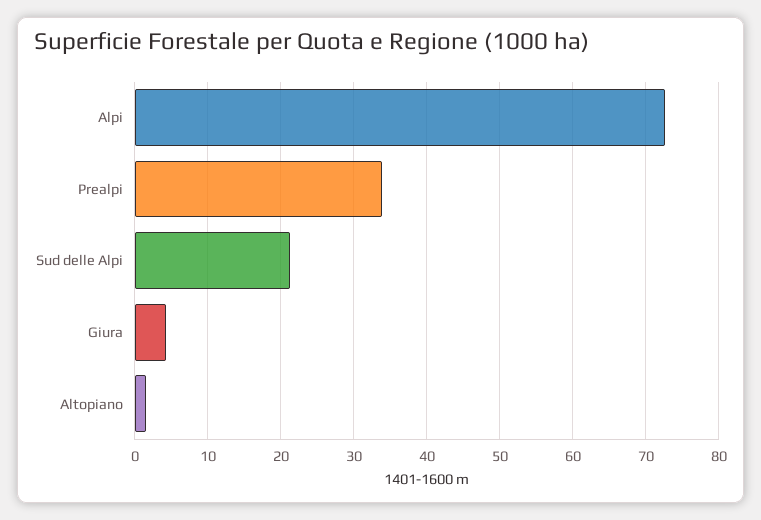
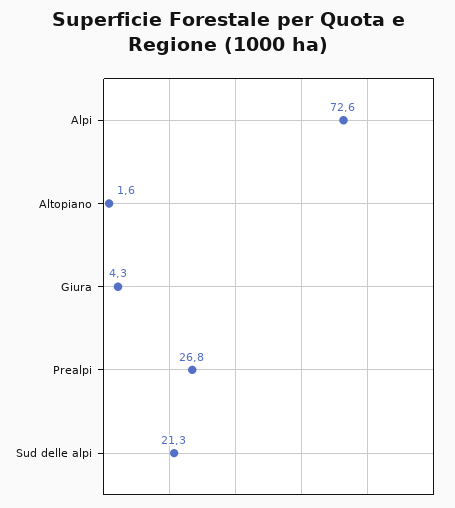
  {
    "Alpi": 72.6,
-   "Prealpi": 34,
+   "Prealpi": 26.8,
    "Sud delle Alpi": 21.3,
    "Giura": 4.3,
    "Altopiano": 1.6
  }

